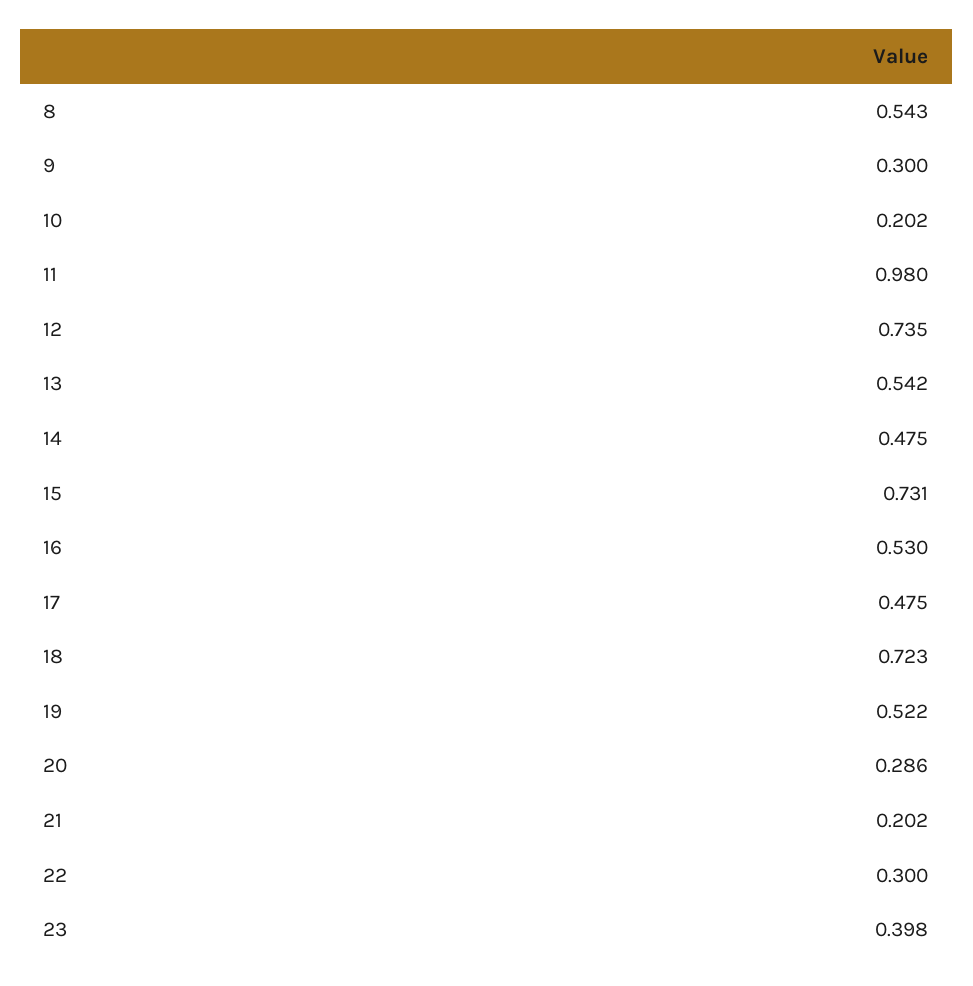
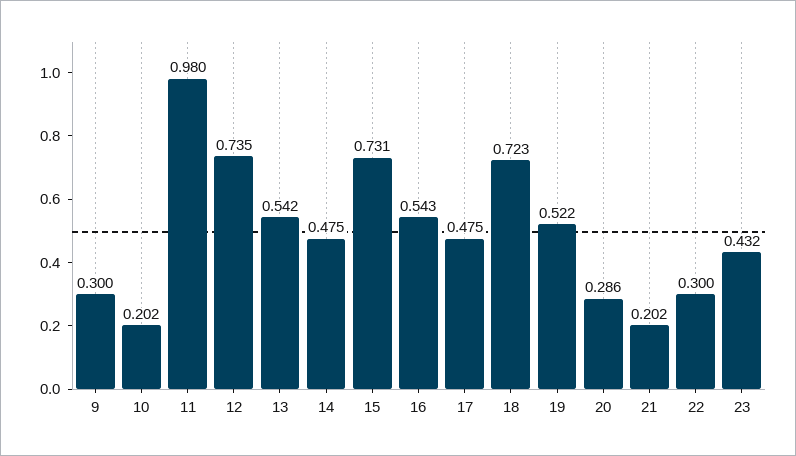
  {
-   "8": 0.543,
    "9": 0.3,
    "10": 0.202,
    "11": 0.98,
    "12": 0.735,
    "13": 0.542,
    "14": 0.475,
    "15": 0.731,
-   "16": 0.53,
+   "16": 0.543,
    "17": 0.475,
    "18": 0.723,
    "19": 0.522,
    "20": 0.286,
    "21": 0.202,
    "22": 0.3,
-   "23": 0.398
+   "23": 0.432
  }

